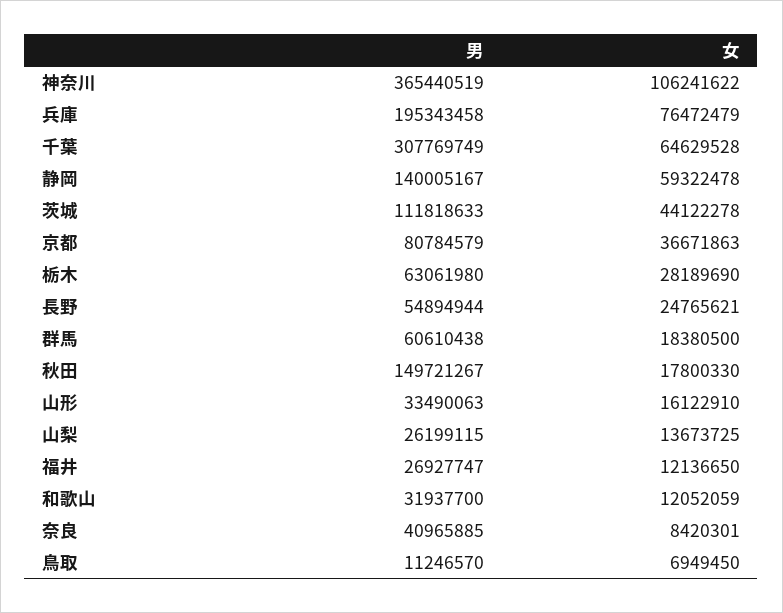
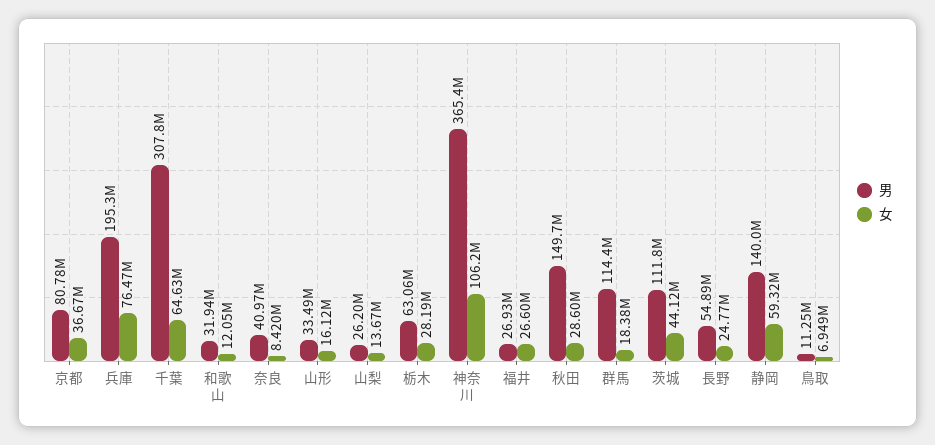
  {
    "男": {
      "神奈川": 365440519,
      "兵庫": 195343458,
      "千葉": 307769749,
      "静岡": 140005167,
      "茨城": 111818633,
      "京都": 80784579,
      "栃木": 63061980,
      "長野": 54894944,
-     "群馬": 60610438,
+     "群馬": 114400000,
      "秋田": 149721267,
      "山形": 33490063,
      "山梨": 26199115,
      "福井": 26927747,
      "和歌山": 31937700,
      "奈良": 40965885,
      "鳥取": 11246570
    },
    "女": {
      "神奈川": 106241622,
      "兵庫": 76472479,
      "千葉": 64629528,
      "静岡": 59322478,
      "茨城": 44122278,
      "京都": 36671863,
      "栃木": 28189690,
      "長野": 24765621,
      "群馬": 18380500,
-     "秋田": 17800330,
+     "秋田": 28600000,
      "山形": 16122910,
      "山梨": 13673725,
-     "福井": 12136650,
+     "福井": 26600000,
      "和歌山": 12052059,
      "奈良": 8420301,
      "鳥取": 6949450
    }
  }

